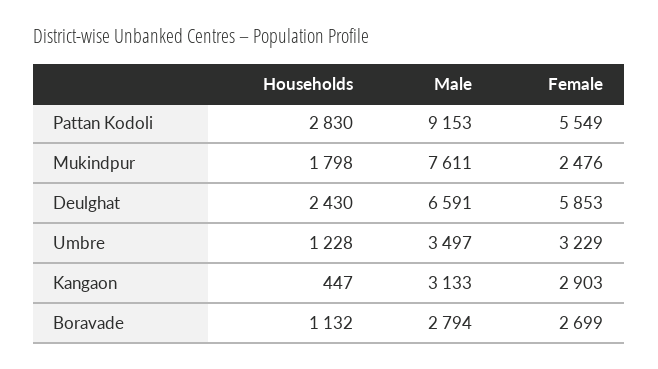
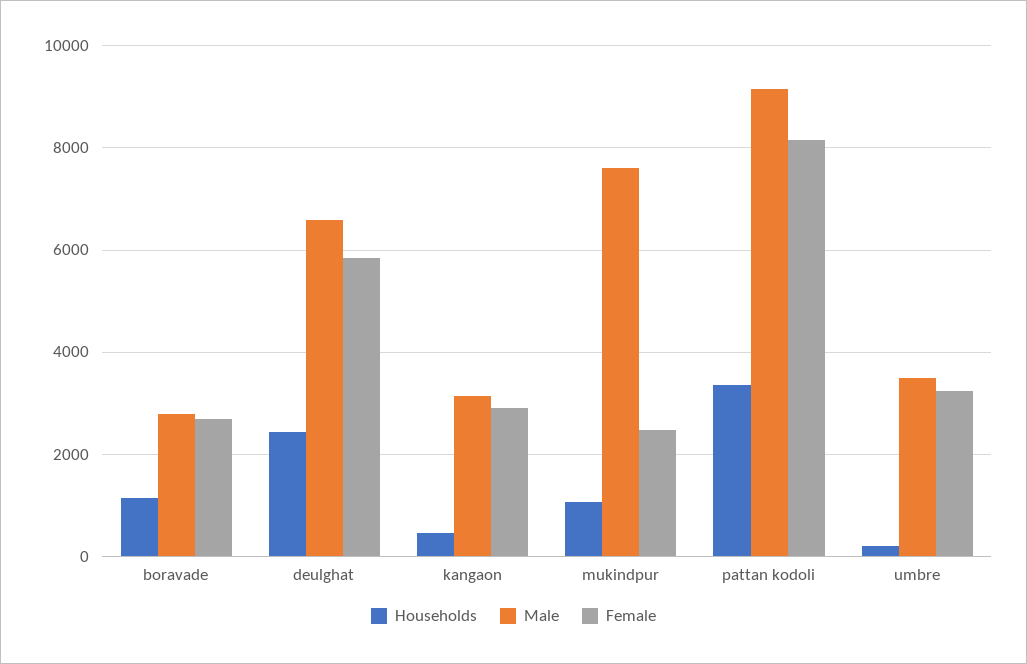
  {
    "Households": {
-     "Pattan Kodoli": 2830,
+     "Pattan Kodoli": 3400,
-     "Mukindpur": 1798,
+     "Mukindpur": 1000,
      "Deulghat": 2430,
-     "Umbre": 1228,
+     "Umbre": 200,
      "Kangaon": 447,
      "Boravade": 1132
    },
    "Male": {
      "Pattan Kodoli": 9153,
      "Mukindpur": 7611,
      "Deulghat": 6591,
      "Umbre": 3497,
      "Kangaon": 3133,
      "Boravade": 2794
    },
    "Female": {
-     "Pattan Kodoli": 5549,
+     "Pattan Kodoli": 8200,
      "Mukindpur": 2476,
      "Deulghat": 5853,
      "Umbre": 3229,
      "Kangaon": 2903,
      "Boravade": 2699
    }
  }

